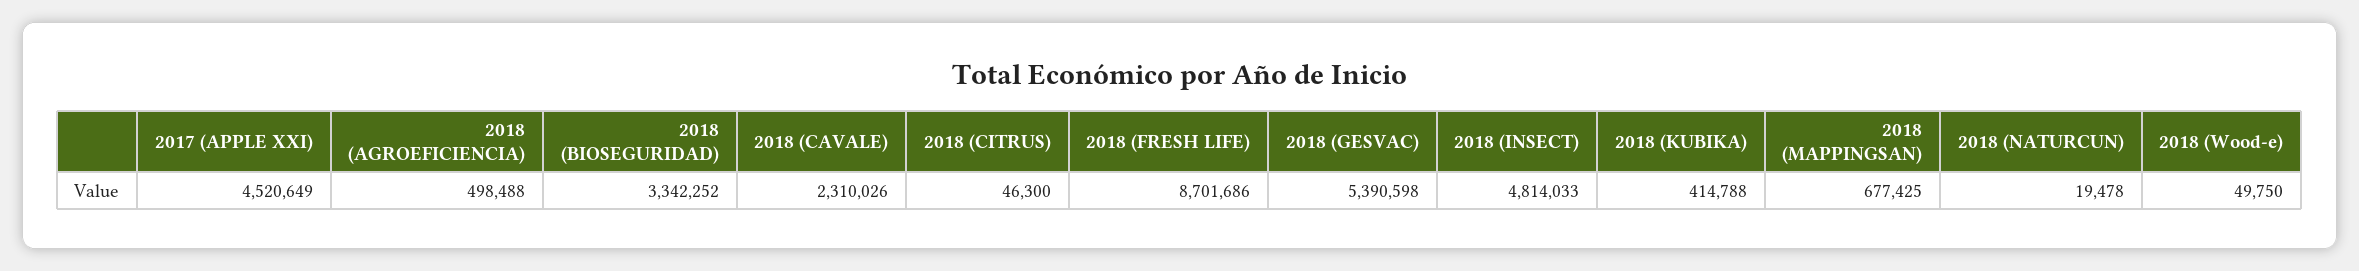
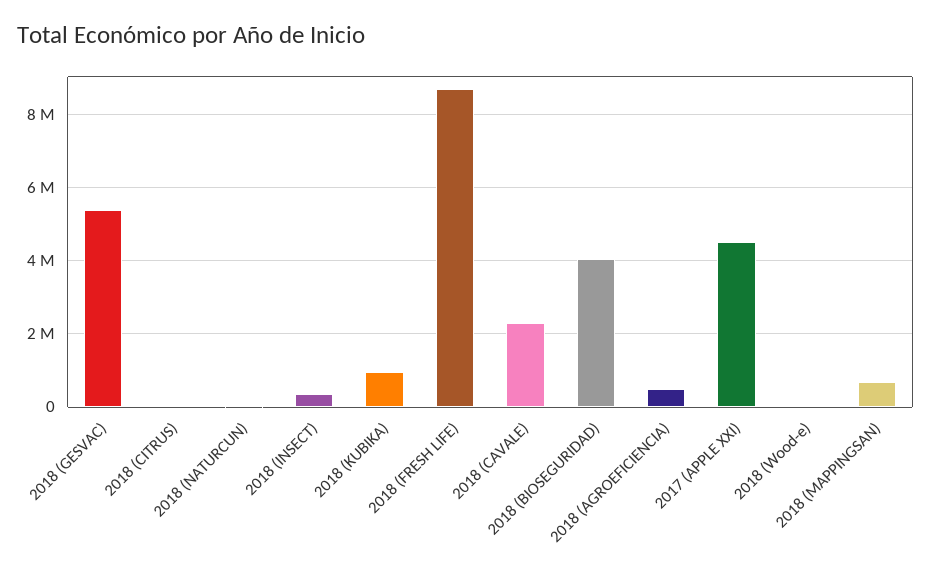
  {
    "2017 (APPLE XXI)": 4520649,
    "2018 (AGROEFICIENCIA)": 498488,
-   "2018 (BIOSEGURIDAD)": 3342252,
+   "2018 (BIOSEGURIDAD)": 4000000,
    "2018 (CAVALE)": 2310026,
    "2018 (CITRUS)": 46300,
    "2018 (FRESH LIFE)": 8701686,
    "2018 (GESVAC)": 5390598,
-   "2018 (INSECT)": 4814033,
+   "2018 (INSECT)": 400000,
-   "2018 (KUBIKA)": 414788,
+   "2018 (KUBIKA)": 1000000,
    "2018 (MAPPINGSAN)": 677425,
    "2018 (NATURCUN)": 19478,
    "2018 (Wood-e)": 49750
  }

